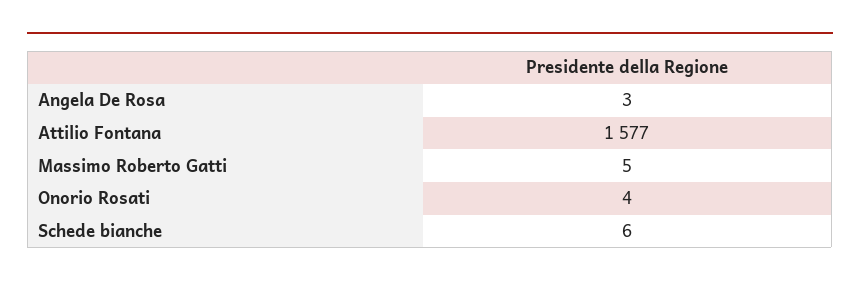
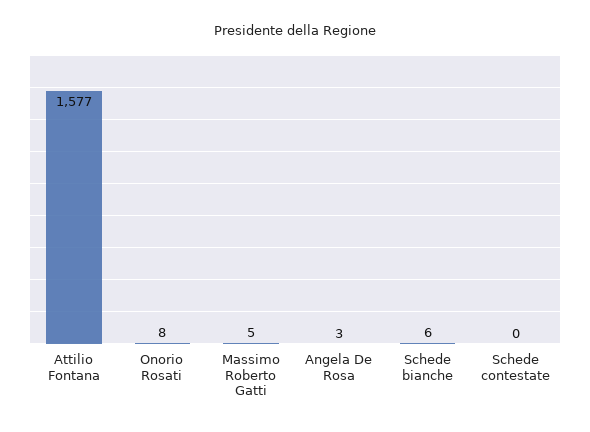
  {
    "Angela De Rosa": 3,
    "Attilio Fontana": 1577,
    "Massimo Roberto Gatti": 5,
-   "Onorio Rosati": 4,
+   "Onorio Rosati": 8,
-   "Schede bianche": 6
+   "Schede bianche": 6,
+   "Schede contestate": 0
  }

